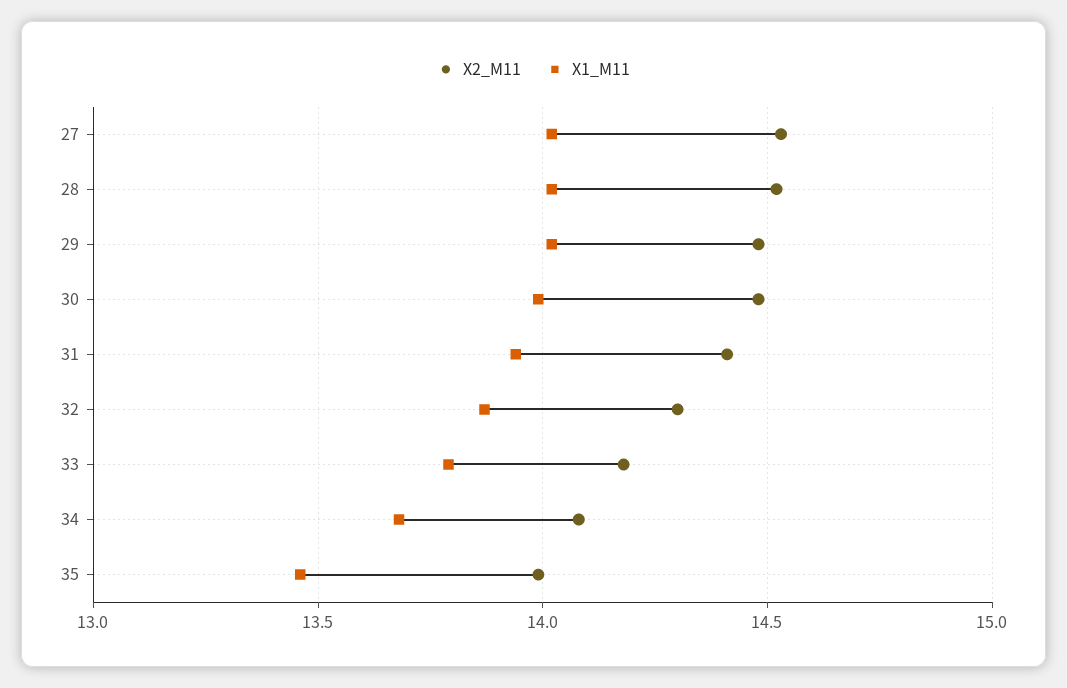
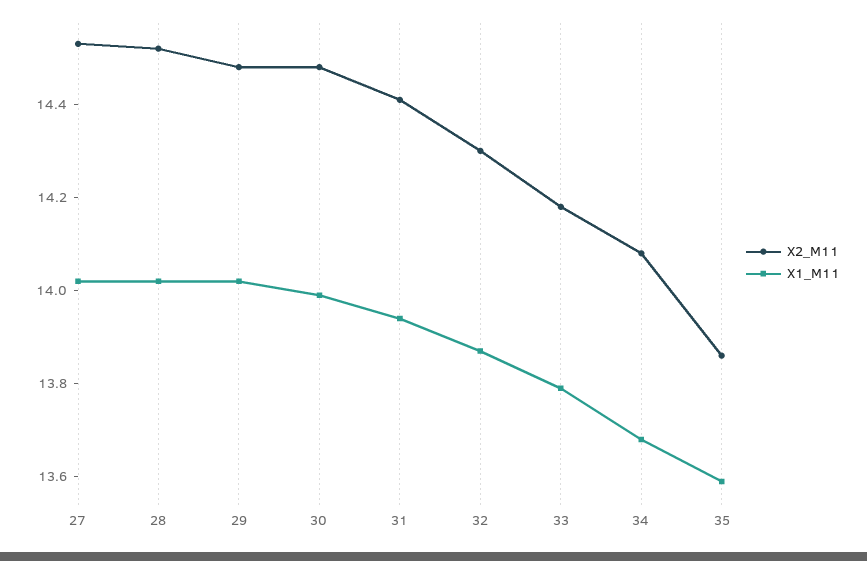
  {
    "X2_M11": {
      "27": 14.55,
      "28": 14.5,
      "29": 14.5,
      "30": 14.5,
      "31": 14.4,
      "32": 14.3,
      "33": 14.2,
      "34": 14.1,
-     "35": 14
+     "35": 13.85
    },
    "X1_M11": {
      "27": 14,
      "28": 14,
      "29": 14,
      "30": 14,
      "31": 13.95,
      "32": 13.85,
      "33": 13.8,
      "34": 13.7,
-     "35": 13.45
+     "35": 13.6
    }
  }

